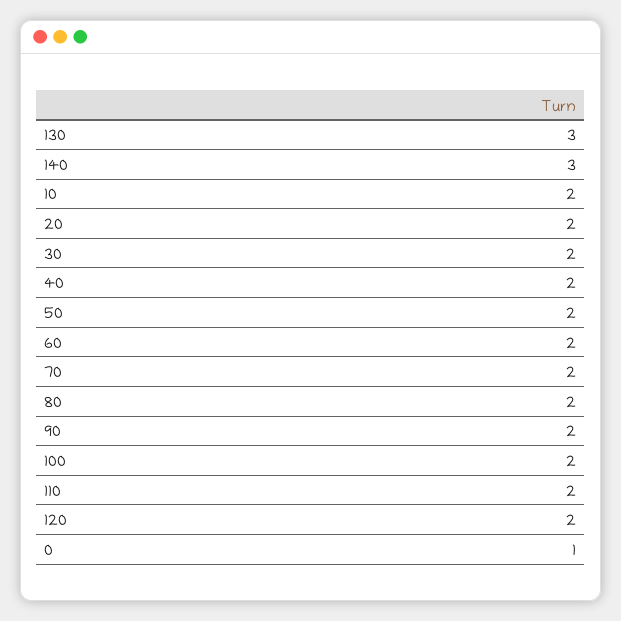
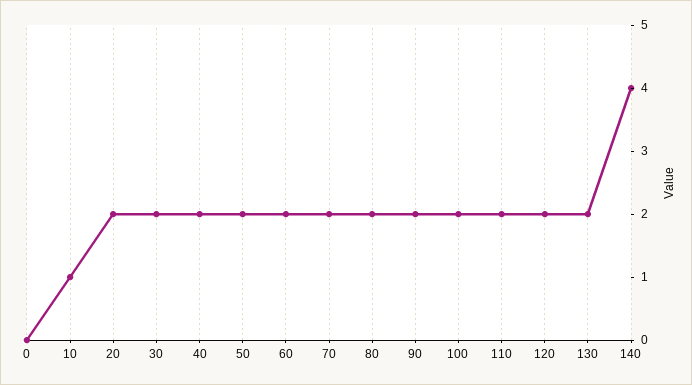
  {
-   "130": 3,
+   "130": 2,
-   "140": 3,
+   "140": 4,
-   "10": 2,
+   "10": 1,
    "20": 2,
    "30": 2,
    "40": 2,
    "50": 2,
    "60": 2,
    "70": 2,
    "80": 2,
    "90": 2,
    "100": 2,
    "110": 2,
    "120": 2,
-   "0": 1
+   "0": 0
  }

